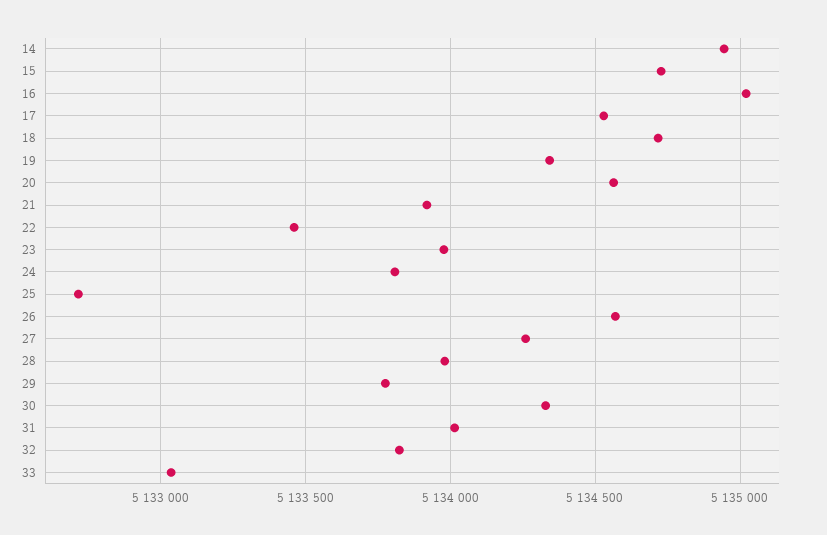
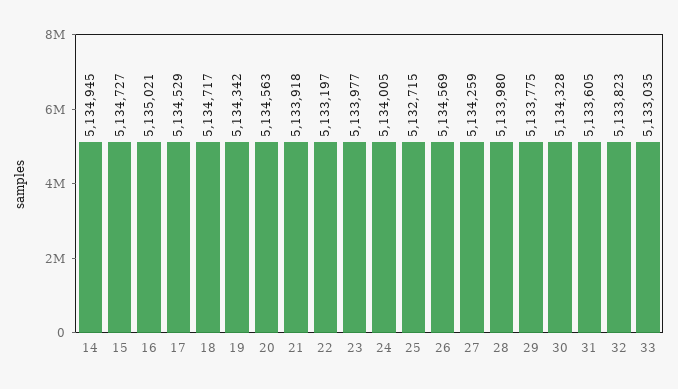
  {
    "14": 5134945,
    "15": 5134727,
    "16": 5135021,
    "17": 5134529,
    "18": 5134717,
    "19": 5134342,
    "20": 5134563,
    "21": 5133918,
-   "22": 5133450,
+   "22": 5133197,
    "23": 5133977,
-   "24": 5133800,
+   "24": 5134005,
    "25": 5132715,
    "26": 5134569,
    "27": 5134259,
    "28": 5133980,
    "29": 5133775,
    "30": 5134328,
-   "31": 5134000,
+   "31": 5133605,
    "32": 5133823,
    "33": 5133035
  }

